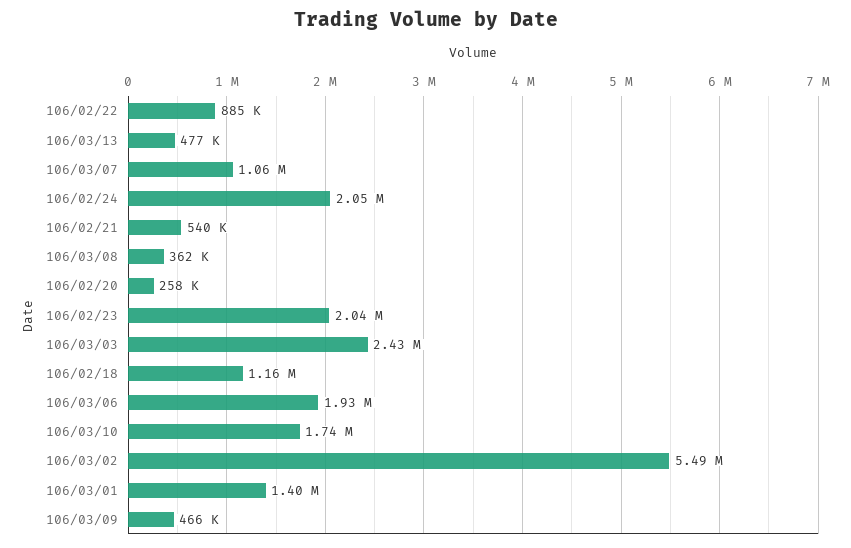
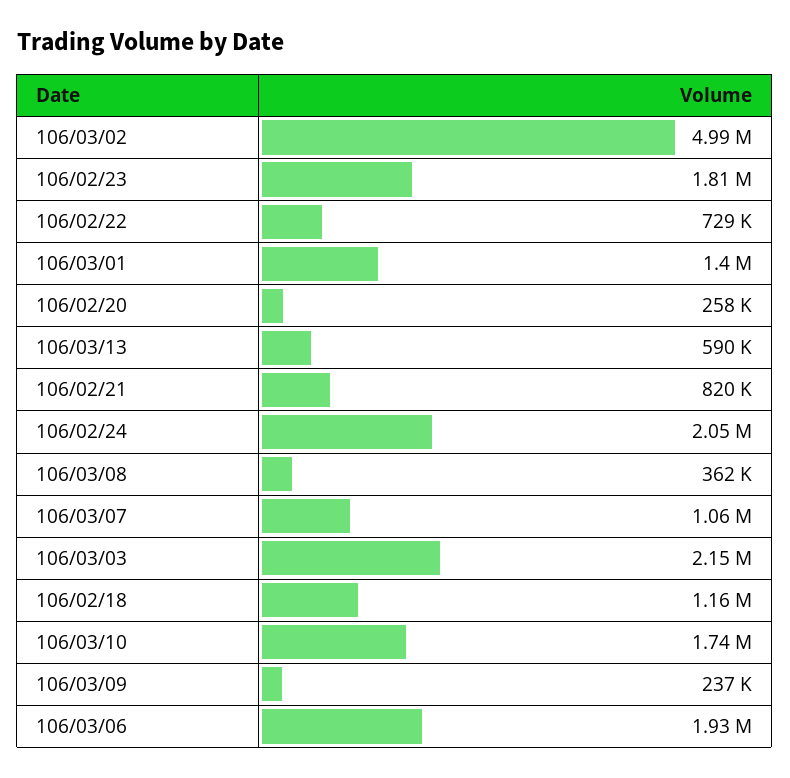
  {
-   "106/02/22": 885000,
+   "106/02/22": 729000,
-   "106/03/13": 477000,
+   "106/03/13": 590000,
    "106/03/07": 1060000,
    "106/02/24": 2050000,
-   "106/02/21": 540000,
+   "106/02/21": 820000,
    "106/03/08": 362000,
    "106/02/20": 258000,
-   "106/02/23": 2040000,
+   "106/02/23": 1810000,
-   "106/03/03": 2430000,
+   "106/03/03": 2150000,
    "106/02/18": 1160000,
    "106/03/06": 1930000,
    "106/03/10": 1740000,
-   "106/03/02": 5490000,
+   "106/03/02": 4990000,
    "106/03/01": 1400000,
-   "106/03/09": 466000
+   "106/03/09": 237000
  }

